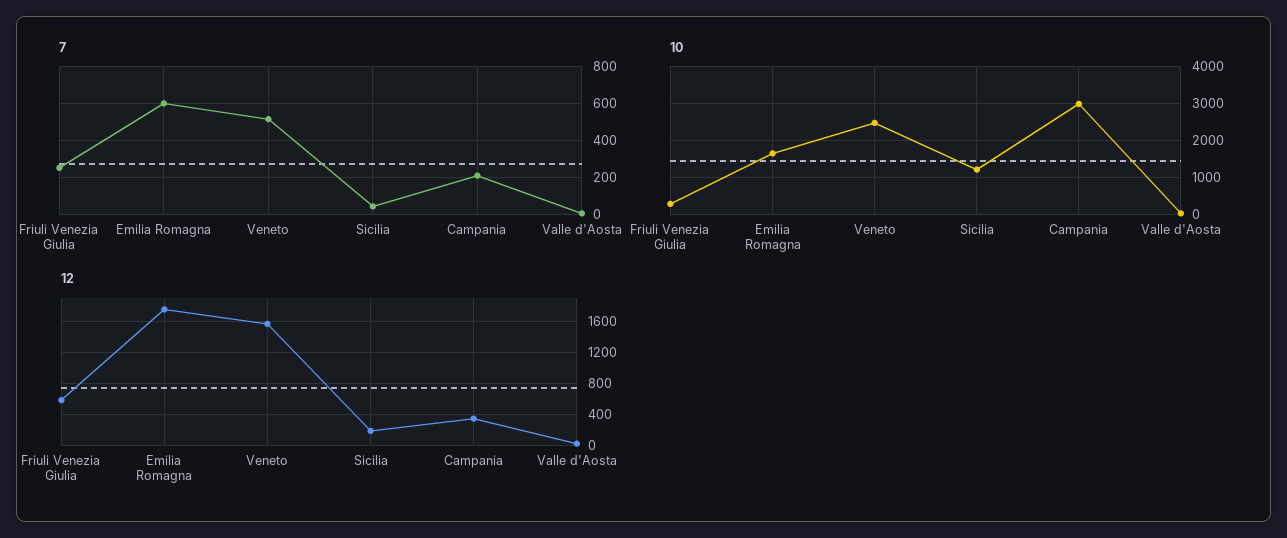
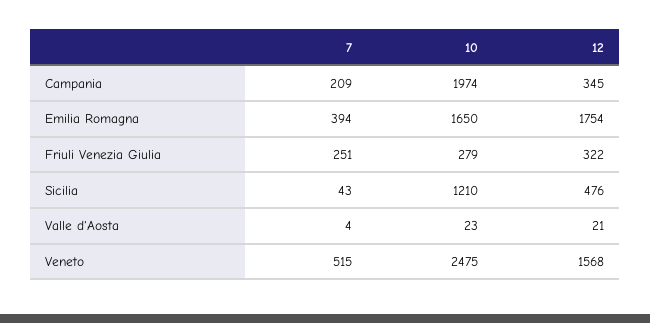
  {
    "7": {
      "Friuli Venezia Giulia": 251,
-     "Emilia Romagna": 600,
+     "Emilia Romagna": 394,
      "Veneto": 515,
      "Sicilia": 43,
      "Campania": 209,
      "Valle d'Aosta": 4
    },
    "10": {
      "Friuli Venezia Giulia": 279,
      "Emilia Romagna": 1650,
      "Veneto": 2475,
      "Sicilia": 1210,
-     "Campania": 3000,
+     "Campania": 1974,
      "Valle d'Aosta": 23
    },
    "12": {
-     "Friuli Venezia Giulia": 600,
+     "Friuli Venezia Giulia": 322,
      "Emilia Romagna": 1754,
      "Veneto": 1568,
-     "Sicilia": 200,
+     "Sicilia": 476,
      "Campania": 345,
      "Valle d'Aosta": 21
    }
  }

